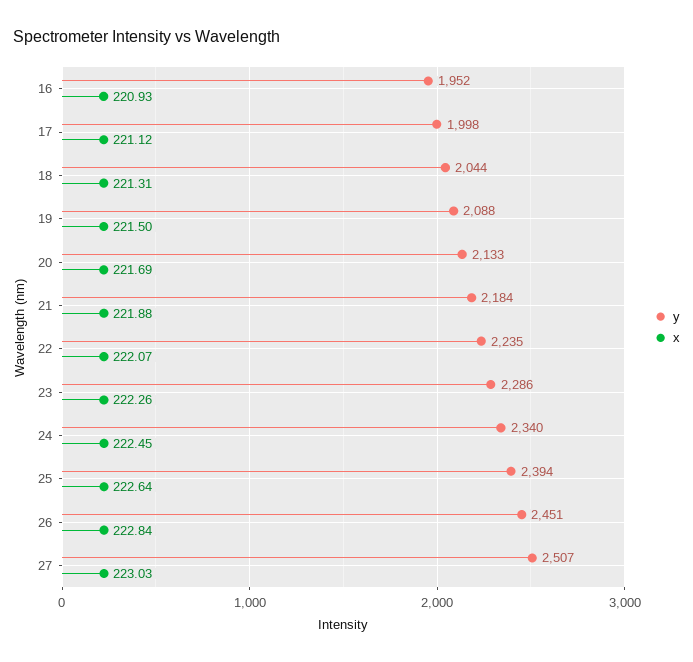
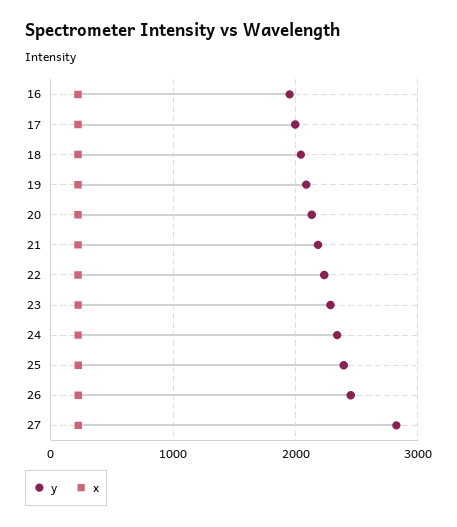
  {
    "y": {
      "16": 1952,
      "17": 1998,
      "18": 2044,
      "19": 2088,
      "20": 2133,
      "21": 2184,
      "22": 2235,
      "23": 2286,
      "24": 2340,
      "25": 2394,
      "26": 2451,
-     "27": 2507
+     "27": 2800
    },
    "x": {
      "16": 220.93,
      "17": 221.12,
      "18": 221.31,
      "19": 221.5,
      "20": 221.69,
      "21": 221.88,
      "22": 222.07,
      "23": 222.26,
      "24": 222.45,
      "25": 222.64,
      "26": 222.84,
      "27": 223.03
    }
  }

